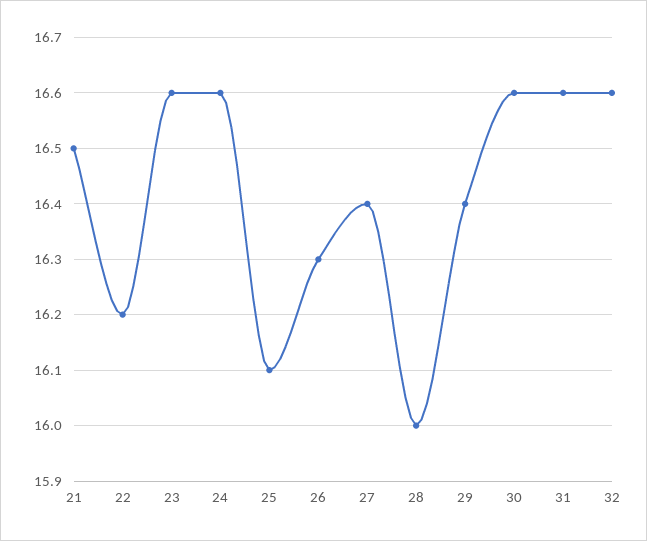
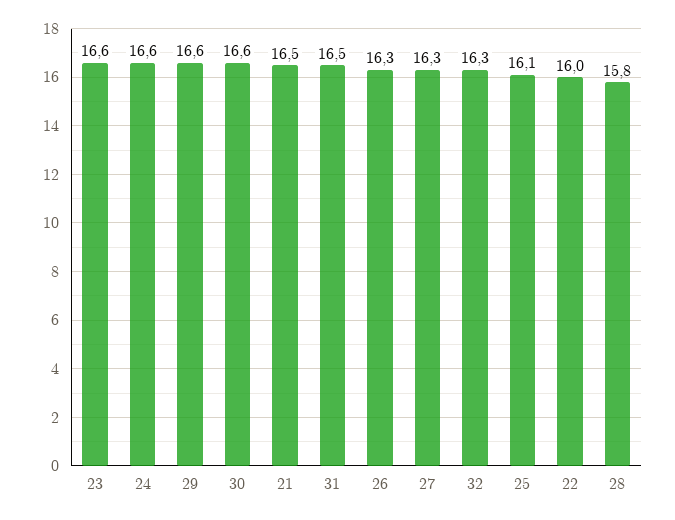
  {
    "21": 16.5,
-   "22": 16.2,
+   "22": 16,
    "23": 16.6,
    "24": 16.6,
    "25": 16.1,
    "26": 16.3,
-   "27": 16.4,
+   "27": 16.3,
-   "28": 16,
+   "28": 15.8,
-   "29": 16.4,
+   "29": 16.6,
    "30": 16.6,
-   "31": 16.6,
+   "31": 16.5,
-   "32": 16.6
+   "32": 16.3
  }

